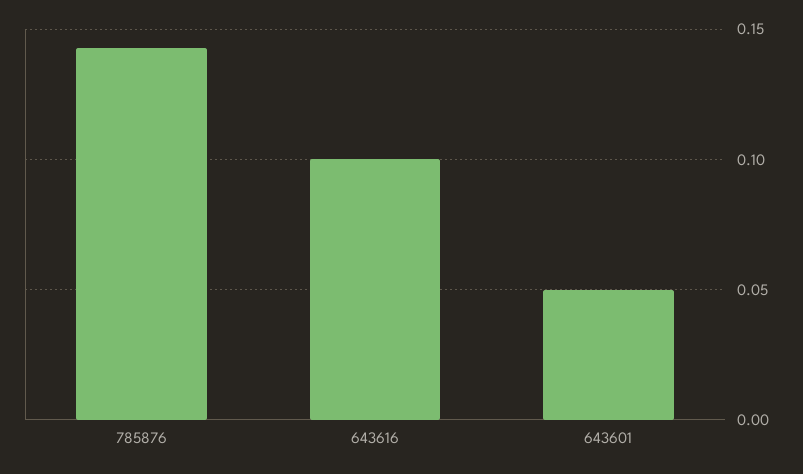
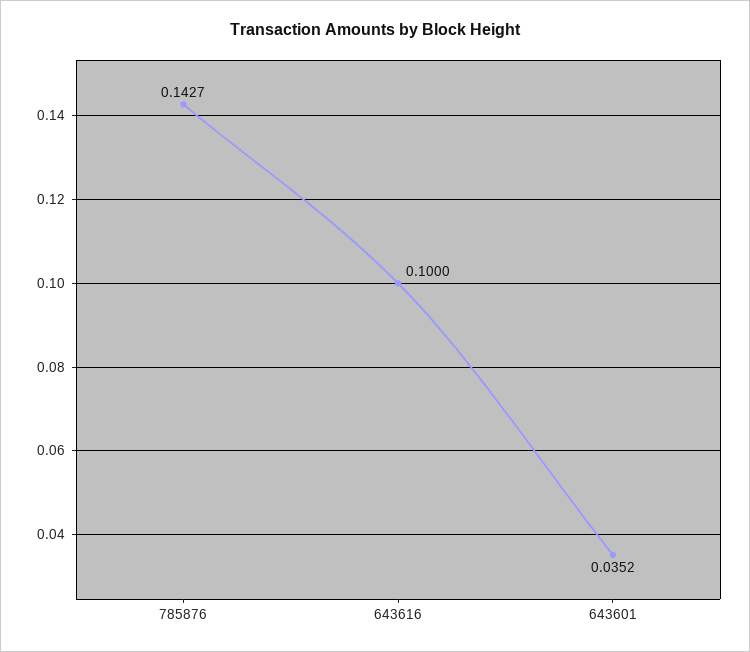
  {
    "785876": 0.1427,
    "643616": 0.1,
-   "643601": 0.05
+   "643601": 0.0352
  }

